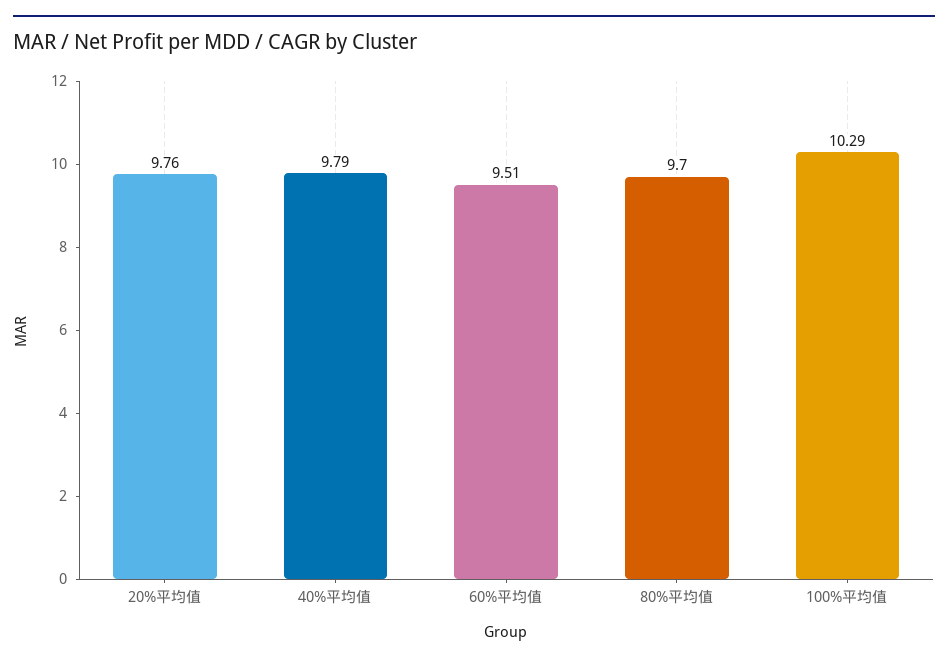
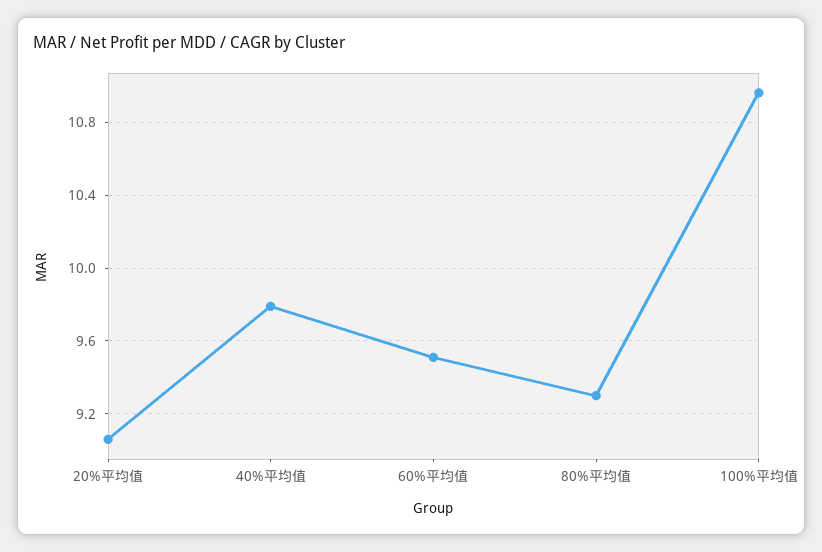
  {
-   "20%平均值": 9.76,
+   "20%平均值": 9.05,
    "40%平均值": 9.79,
    "60%平均值": 9.51,
-   "80%平均值": 9.7,
+   "80%平均值": 9.3,
-   "100%平均值": 10.29
+   "100%平均值": 10.95
  }

